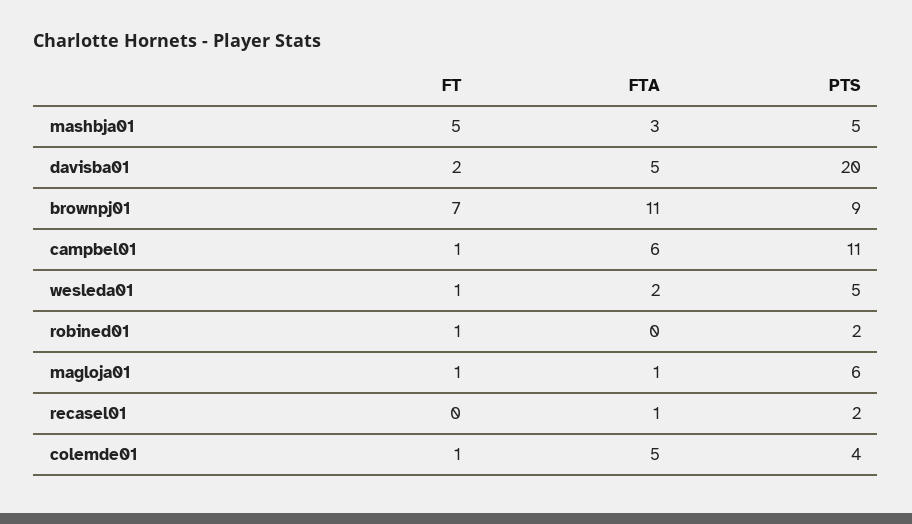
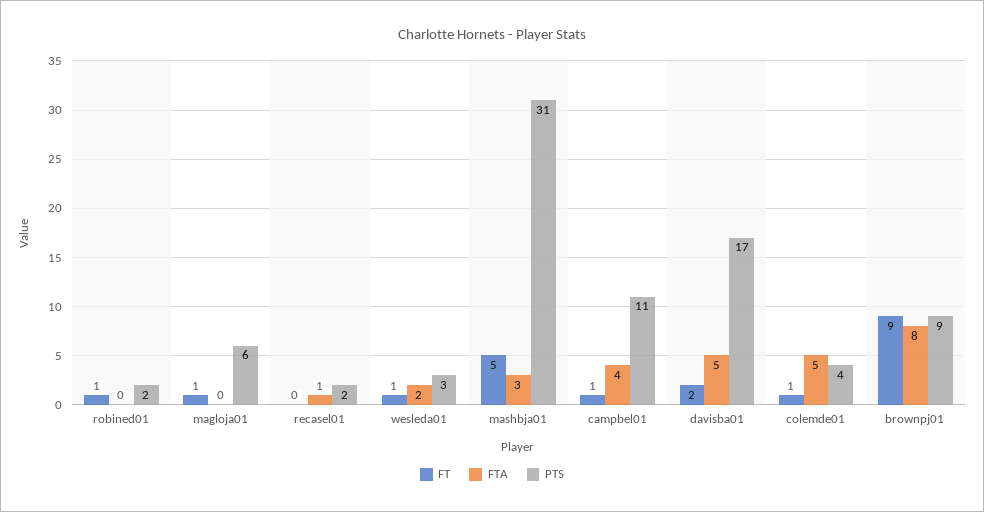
  {
    "FT": {
      "mashbja01": 5,
      "davisba01": 2,
-     "brownpj01": 7,
+     "brownpj01": 9,
      "campbel01": 1,
      "wesleda01": 1,
      "robined01": 1,
      "magloja01": 1,
      "recasel01": 0,
      "colemde01": 1
    },
    "FTA": {
      "mashbja01": 3,
      "davisba01": 5,
-     "brownpj01": 11,
+     "brownpj01": 8,
-     "campbel01": 6,
+     "campbel01": 4,
      "wesleda01": 2,
      "robined01": 0,
-     "magloja01": 1,
+     "magloja01": 0,
      "recasel01": 1,
      "colemde01": 5
    },
    "PTS": {
-     "mashbja01": 5,
+     "mashbja01": 31,
-     "davisba01": 20,
+     "davisba01": 17,
      "brownpj01": 9,
      "campbel01": 11,
-     "wesleda01": 5,
+     "wesleda01": 3,
      "robined01": 2,
      "magloja01": 6,
      "recasel01": 2,
      "colemde01": 4
    }
  }

